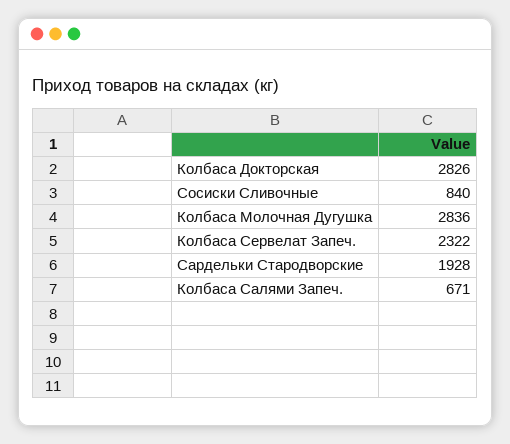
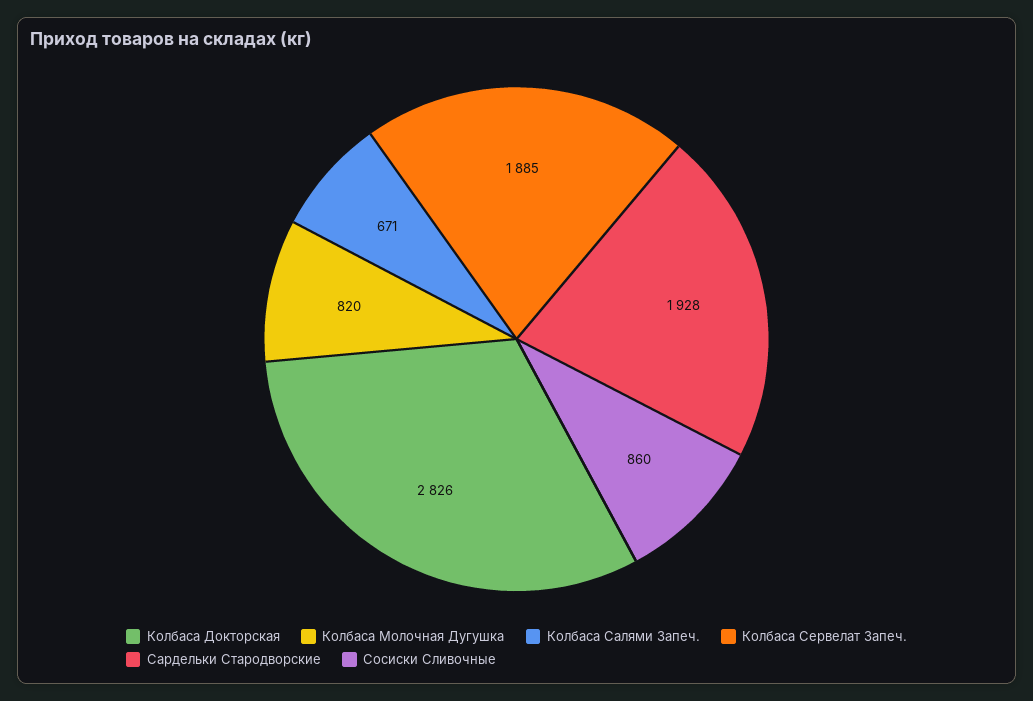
  {
    "Колбаса Докторская": 2826,
-   "Сосиски Сливочные": 840,
+   "Сосиски Сливочные": 860,
-   "Колбаса Молочная Дугушка": 2836,
+   "Колбаса Молочная Дугушка": 820,
-   "Колбаса Сервелат Запеч.": 2322,
+   "Колбаса Сервелат Запеч.": 1885,
    "Сардельки Стародворские": 1928,
    "Колбаса Салями Запеч.": 671
  }

